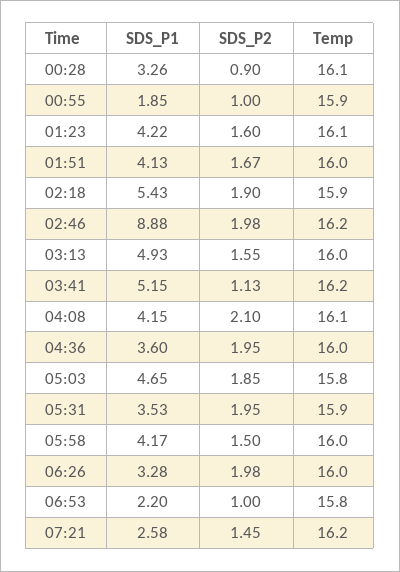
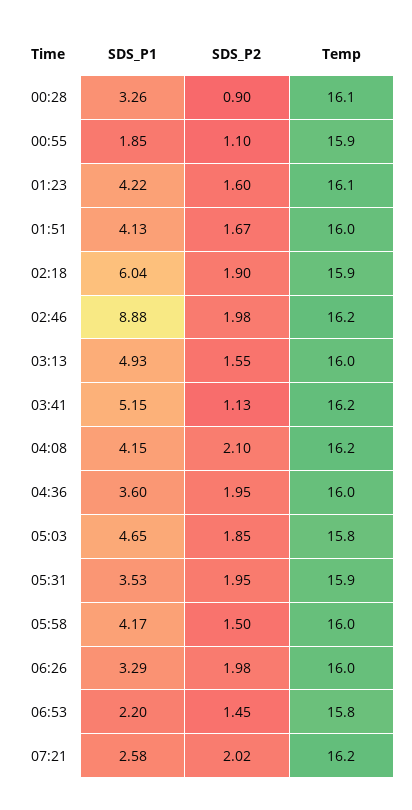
  {
    "SDS_P1": {
      "00:28": 3.26,
      "00:55": 1.85,
      "01:23": 4.22,
      "01:51": 4.13,
-     "02:18": 5.43,
+     "02:18": 6.04,
      "02:46": 8.88,
      "03:13": 4.93,
      "03:41": 5.15,
      "04:08": 4.15,
      "04:36": 3.6,
      "05:03": 4.65,
      "05:31": 3.53,
      "05:58": 4.17,
-     "06:26": 3.28,
+     "06:26": 3.29,
      "06:53": 2.2,
      "07:21": 2.58
    },
    "SDS_P2": {
      "00:28": 0.9,
-     "00:55": 1,
+     "00:55": 1.1,
      "01:23": 1.6,
      "01:51": 1.67,
      "02:18": 1.9,
      "02:46": 1.98,
      "03:13": 1.55,
      "03:41": 1.13,
      "04:08": 2.1,
      "04:36": 1.95,
      "05:03": 1.85,
      "05:31": 1.95,
      "05:58": 1.5,
      "06:26": 1.98,
-     "06:53": 1,
+     "06:53": 1.45,
-     "07:21": 1.45
+     "07:21": 2.02
    },
    "Temp": {
      "00:28": 16.1,
      "00:55": 15.9,
      "01:23": 16.1,
      "01:51": 16,
      "02:18": 15.9,
      "02:46": 16.2,
      "03:13": 16,
      "03:41": 16.2,
-     "04:08": 16.1,
+     "04:08": 16.2,
      "04:36": 16,
      "05:03": 15.8,
      "05:31": 15.9,
      "05:58": 16,
      "06:26": 16,
      "06:53": 15.8,
      "07:21": 16.2
    }
  }

